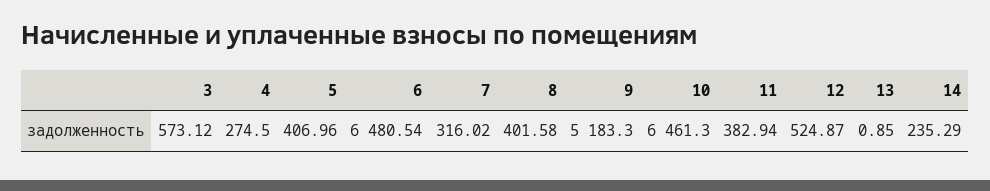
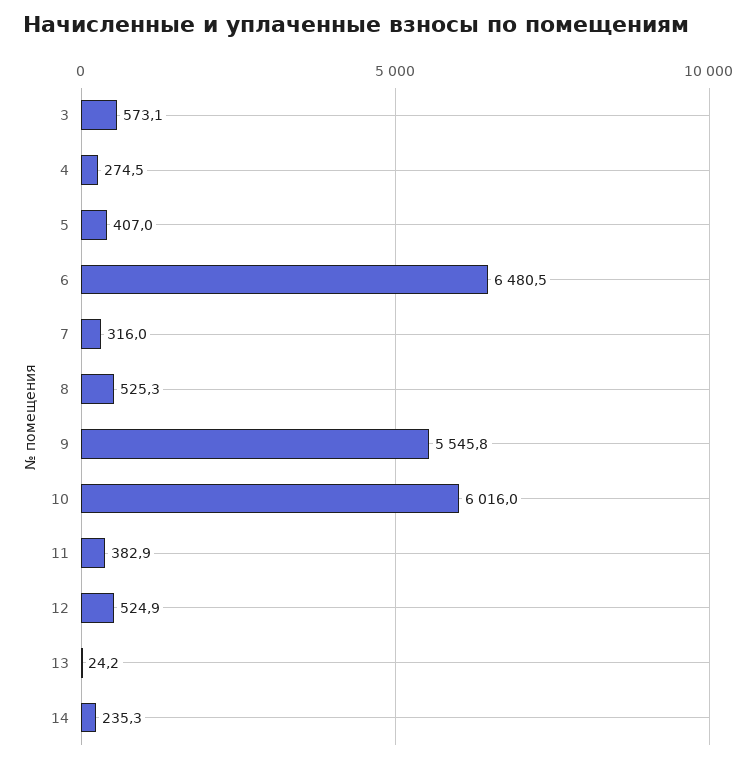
  {
    "3": 573.12,
    "4": 274.5,
    "5": 406.96,
    "6": 6480.54,
    "7": 316.02,
-   "8": 401.58,
+   "8": 525.3,
-   "9": 5183.3,
+   "9": 5545.8,
-   "10": 6461.3,
+   "10": 6016,
    "11": 382.94,
    "12": 524.87,
-   "13": 0.85,
+   "13": 24.2,
    "14": 235.29
  }

